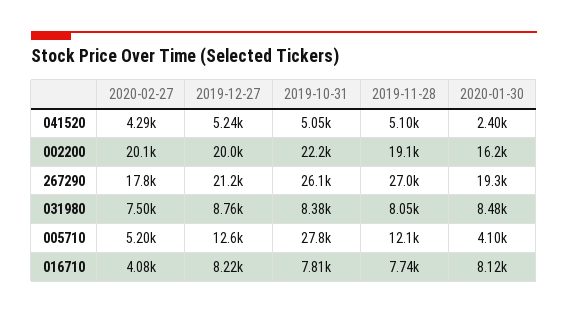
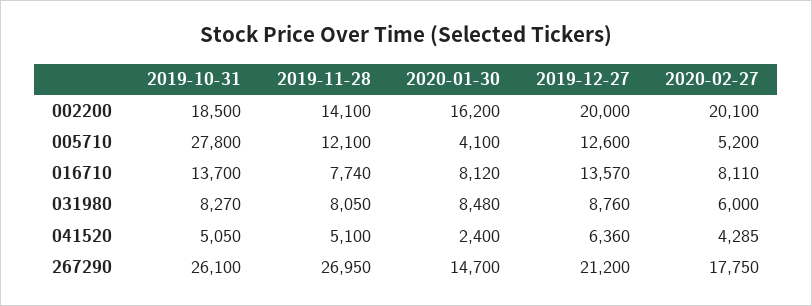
  {
    "2020-02-27": {
      "041520": 4285,
      "002200": 20100,
      "267290": 17750,
-     "031980": 7500,
+     "031980": 6000,
      "005710": 5200,
-     "016710": 4080
+     "016710": 8110
    },
    "2019-12-27": {
-     "041520": 5240,
+     "041520": 6360,
      "002200": 20000,
      "267290": 21200,
      "031980": 8760,
      "005710": 12600,
-     "016710": 8220
+     "016710": 13570
    },
    "2019-10-31": {
      "041520": 5050,
-     "002200": 22200,
+     "002200": 18500,
      "267290": 26100,
-     "031980": 8380,
+     "031980": 8270,
      "005710": 27800,
-     "016710": 7810
+     "016710": 13700
    },
    "2019-11-28": {
      "041520": 5100,
-     "002200": 19100,
+     "002200": 14100,
      "267290": 26950,
      "031980": 8050,
      "005710": 12100,
      "016710": 7740
    },
    "2020-01-30": {
      "041520": 2400,
      "002200": 16200,
-     "267290": 19300,
+     "267290": 14700,
      "031980": 8480,
      "005710": 4100,
      "016710": 8120
    }
  }

